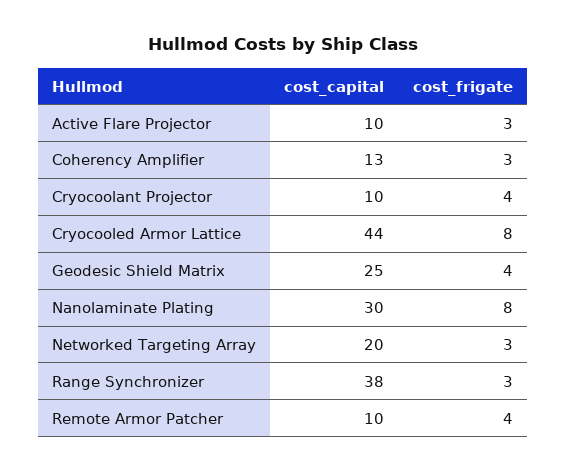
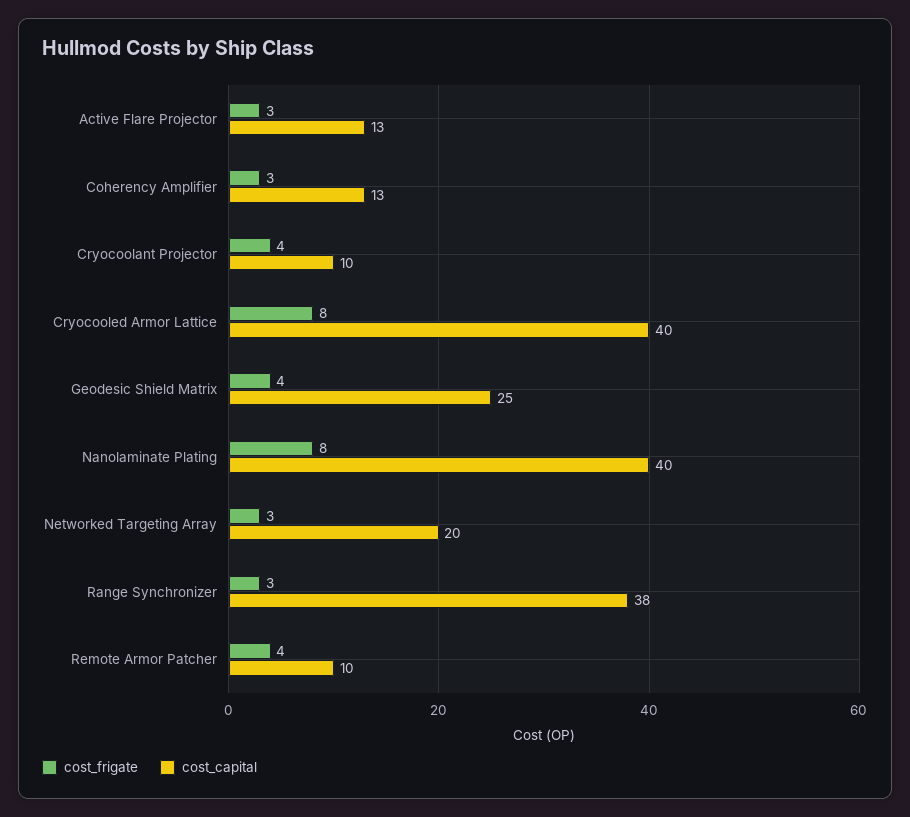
  {
    "cost_capital": {
-     "Active Flare Projector": 10,
+     "Active Flare Projector": 13,
      "Coherency Amplifier": 13,
      "Cryocoolant Projector": 10,
-     "Cryocooled Armor Lattice": 44,
+     "Cryocooled Armor Lattice": 40,
      "Geodesic Shield Matrix": 25,
-     "Nanolaminate Plating": 30,
+     "Nanolaminate Plating": 40,
      "Networked Targeting Array": 20,
      "Range Synchronizer": 38,
      "Remote Armor Patcher": 10
    },
    "cost_frigate": {
      "Active Flare Projector": 3,
      "Coherency Amplifier": 3,
      "Cryocoolant Projector": 4,
      "Cryocooled Armor Lattice": 8,
      "Geodesic Shield Matrix": 4,
      "Nanolaminate Plating": 8,
      "Networked Targeting Array": 3,
      "Range Synchronizer": 3,
      "Remote Armor Patcher": 4
    }
  }

